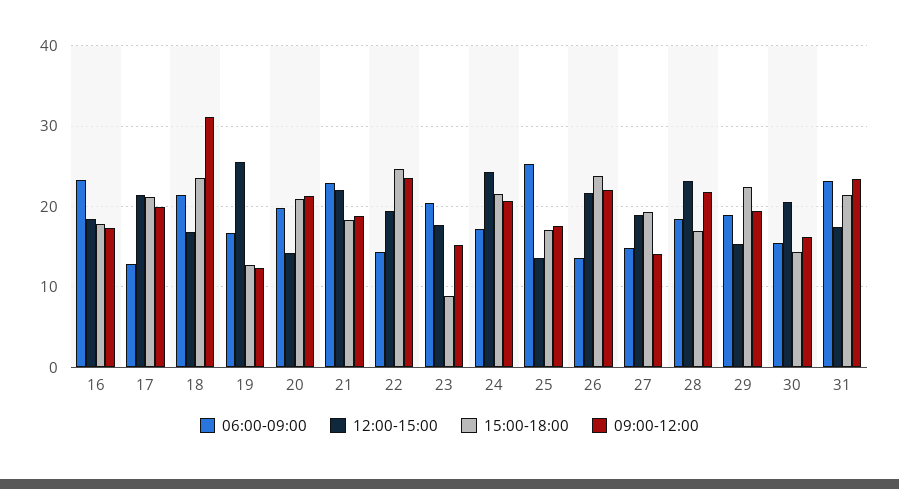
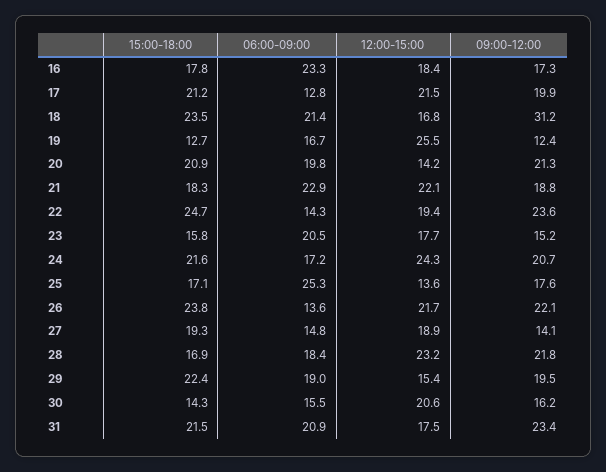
  {
    "06:00-09:00": {
      "16": 23.3,
      "17": 12.8,
      "18": 21.4,
      "19": 16.7,
      "20": 19.8,
      "21": 22.9,
      "22": 14.3,
      "23": 20.5,
      "24": 17.2,
      "25": 25.3,
      "26": 13.6,
      "27": 14.8,
      "28": 18.4,
      "29": 19,
      "30": 15.5,
-     "31": 23
+     "31": 20.9
    },
    "12:00-15:00": {
      "16": 18.4,
      "17": 21.5,
      "18": 16.8,
      "19": 25.5,
      "20": 14.2,
      "21": 22.1,
      "22": 19.4,
      "23": 17.7,
      "24": 24.3,
      "25": 13.6,
      "26": 21.7,
      "27": 18.9,
      "28": 23.2,
      "29": 15.4,
      "30": 20.6,
      "31": 17.5
    },
    "15:00-18:00": {
      "16": 17.8,
      "17": 21.2,
      "18": 23.5,
      "19": 12.7,
      "20": 20.9,
      "21": 18.3,
      "22": 24.7,
-     "23": 9,
+     "23": 15.8,
      "24": 21.6,
      "25": 17.1,
      "26": 23.8,
      "27": 19.3,
      "28": 16.9,
      "29": 22.4,
      "30": 14.3,
      "31": 21.5
    },
    "09:00-12:00": {
      "16": 17.3,
      "17": 19.9,
      "18": 31.2,
      "19": 12.4,
      "20": 21.3,
      "21": 18.8,
      "22": 23.6,
      "23": 15.2,
      "24": 20.7,
      "25": 17.6,
      "26": 22.1,
      "27": 14.1,
      "28": 21.8,
      "29": 19.5,
      "30": 16.2,
      "31": 23.4
    }
  }

